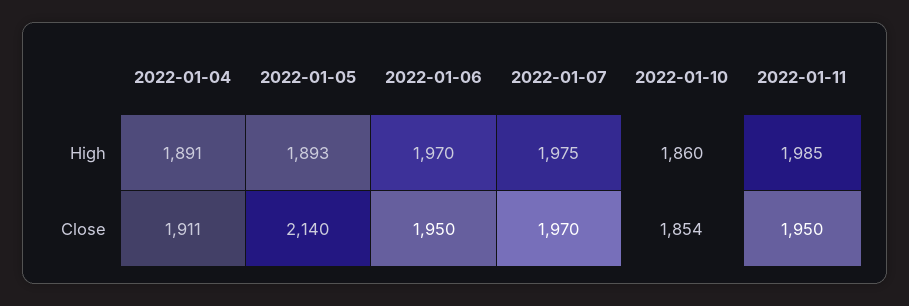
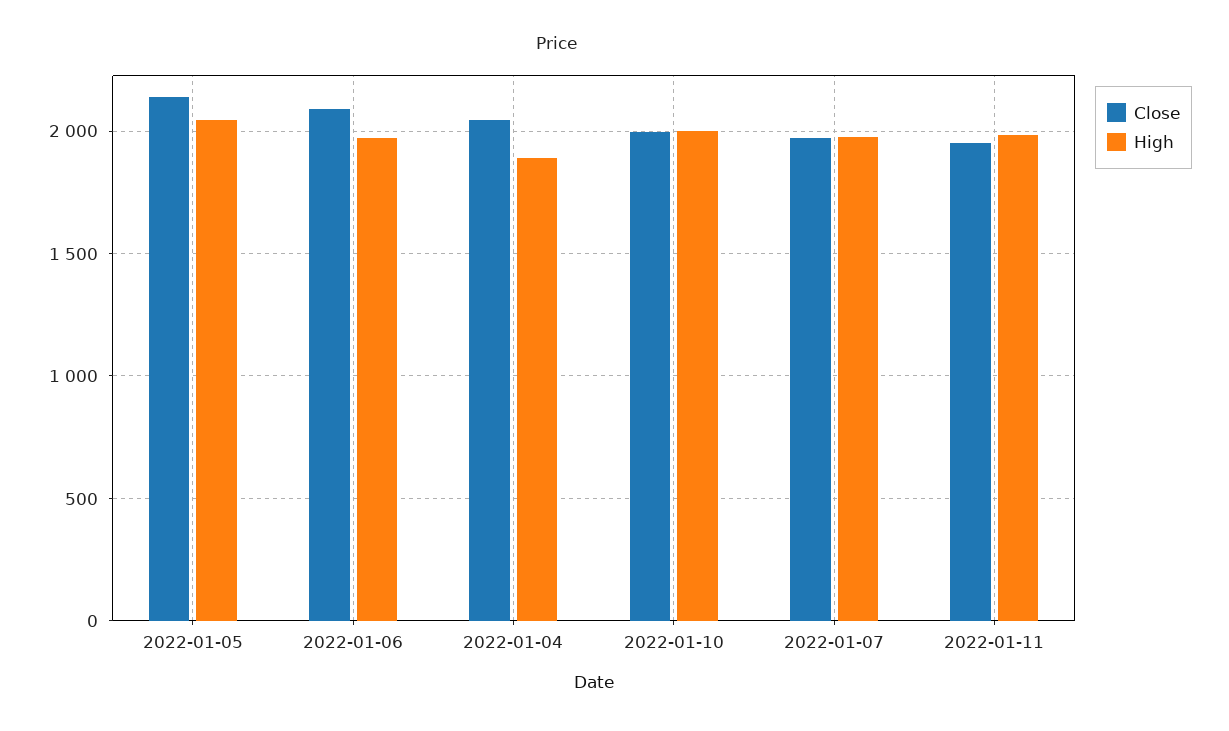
  {
    "High": {
      "2022-01-04": 1891,
-     "2022-01-05": 1893,
+     "2022-01-05": 2050,
      "2022-01-06": 1970,
      "2022-01-07": 1975,
-     "2022-01-10": 1860,
+     "2022-01-10": 2000,
      "2022-01-11": 1985
    },
    "Close": {
-     "2022-01-04": 1911,
+     "2022-01-04": 2050,
      "2022-01-05": 2140,
-     "2022-01-06": 1950,
+     "2022-01-06": 2100,
      "2022-01-07": 1970,
-     "2022-01-10": 1854,
+     "2022-01-10": 2000,
      "2022-01-11": 1950
    }
  }

